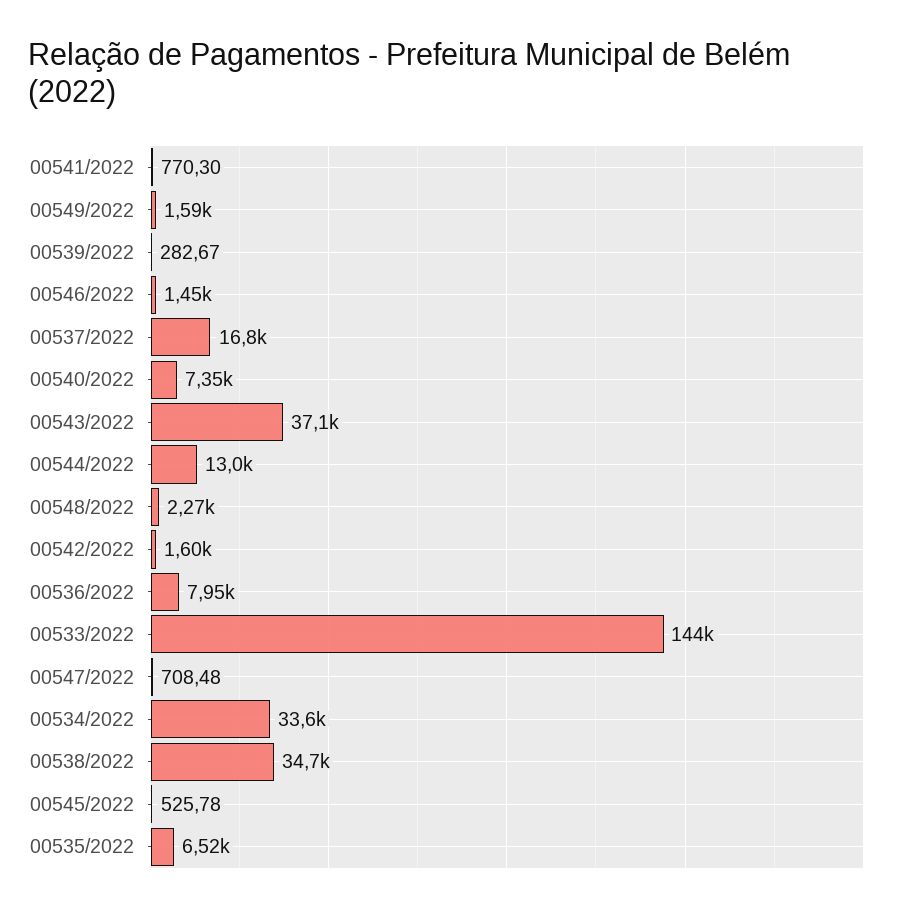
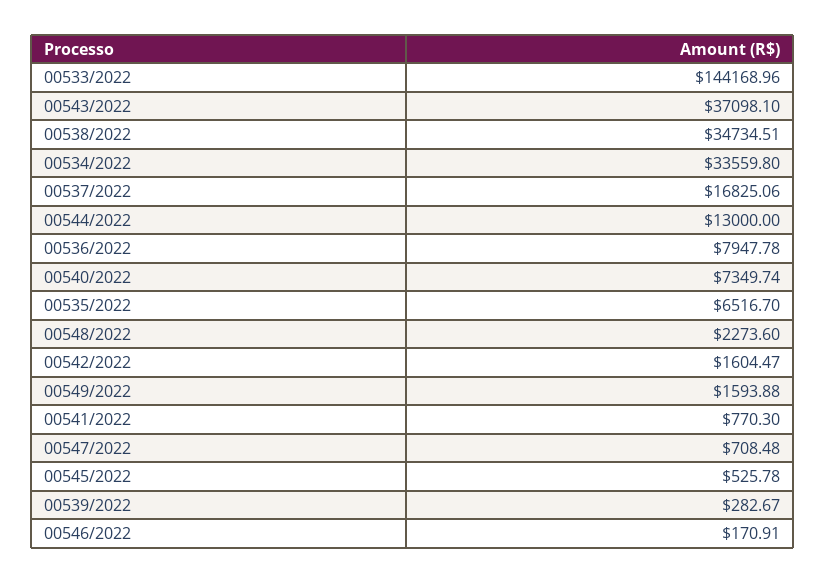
  {
    "00541/2022": 770.3,
    "00549/2022": 1593.88,
    "00539/2022": 282.67,
-   "00546/2022": 1450,
+   "00546/2022": 170.91,
    "00537/2022": 16825.06,
    "00540/2022": 7349.74,
    "00543/2022": 37098.1,
    "00544/2022": 13000,
    "00548/2022": 2273.6,
    "00542/2022": 1604.47,
    "00536/2022": 7947.78,
    "00533/2022": 144168.96,
    "00547/2022": 708.48,
    "00534/2022": 33559.8,
    "00538/2022": 34734.51,
    "00545/2022": 525.78,
    "00535/2022": 6516.7
  }

